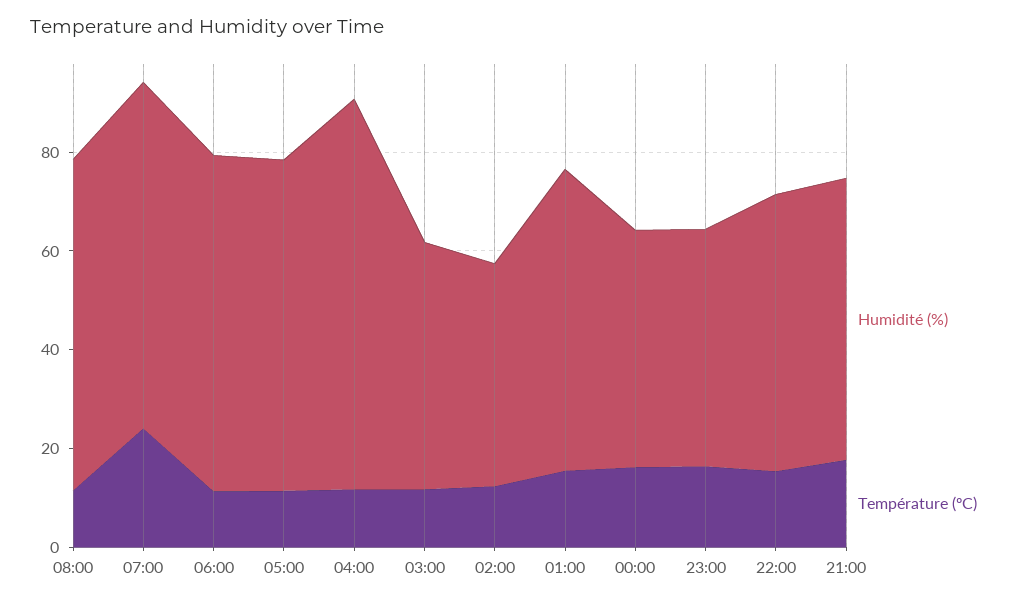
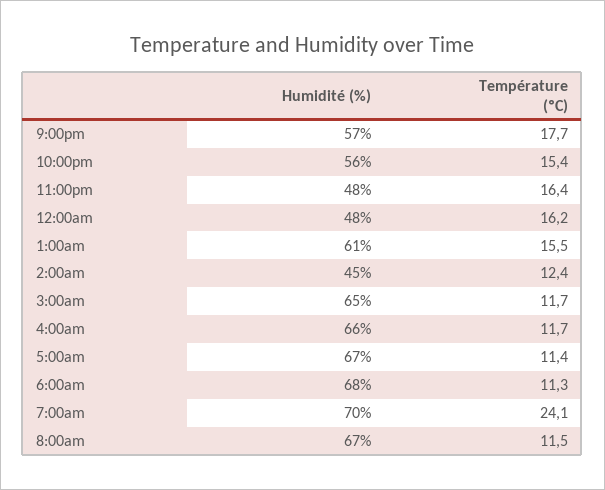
  {
    "Humidité (%)": {
      "08:00": 67,
      "07:00": 70,
      "06:00": 68,
      "05:00": 67,
-     "04:00": 80,
+     "04:00": 66,
-     "03:00": 50,
+     "03:00": 65,
      "02:00": 45,
      "01:00": 61,
      "00:00": 48,
      "23:00": 48,
      "22:00": 56,
      "21:00": 57
    },
    "Température (ºC)": {
      "08:00": 11.5,
      "07:00": 24.1,
      "06:00": 11.3,
      "05:00": 11.4,
      "04:00": 11.7,
      "03:00": 11.7,
      "02:00": 12.4,
      "01:00": 15.5,
      "00:00": 16.2,
      "23:00": 16.4,
      "22:00": 15.4,
      "21:00": 17.7
    }
  }

